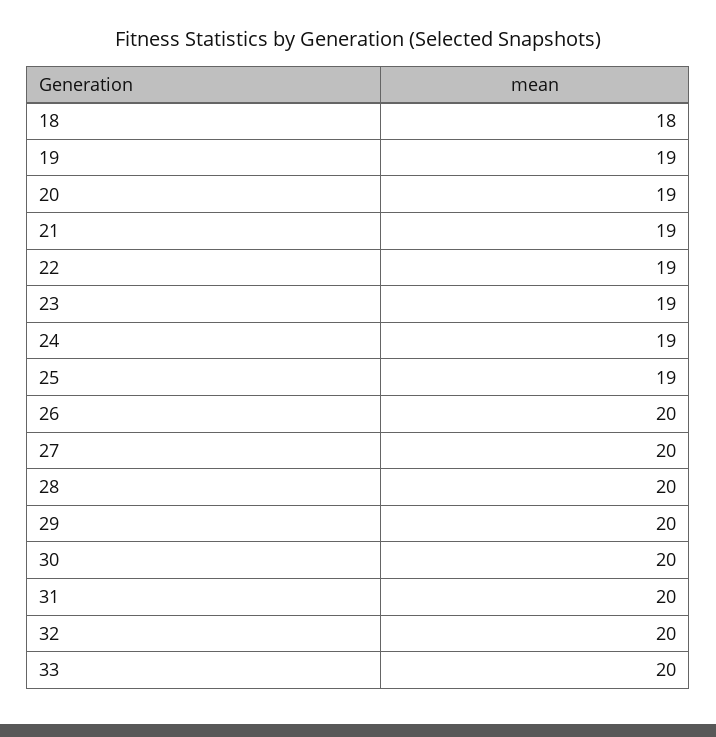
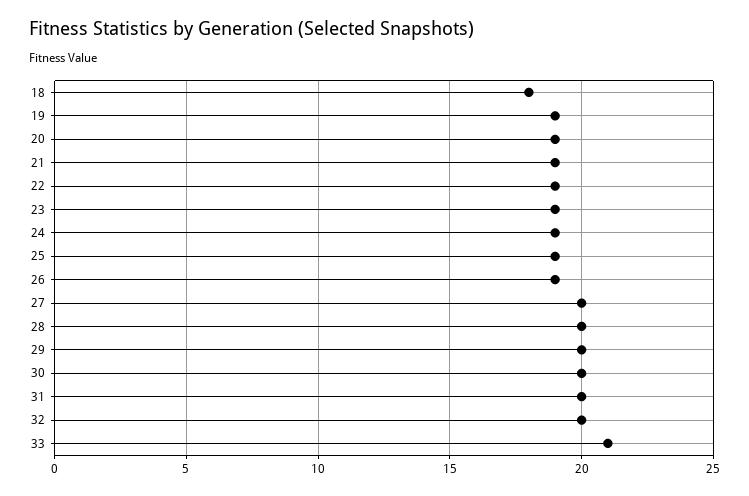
  {
    "18": 18,
    "19": 19,
    "20": 19,
    "21": 19,
    "22": 19,
    "23": 19,
    "24": 19,
    "25": 19,
-   "26": 20,
+   "26": 19,
    "27": 20,
    "28": 20,
    "29": 20,
    "30": 20,
    "31": 20,
    "32": 20,
-   "33": 20
+   "33": 21
  }

